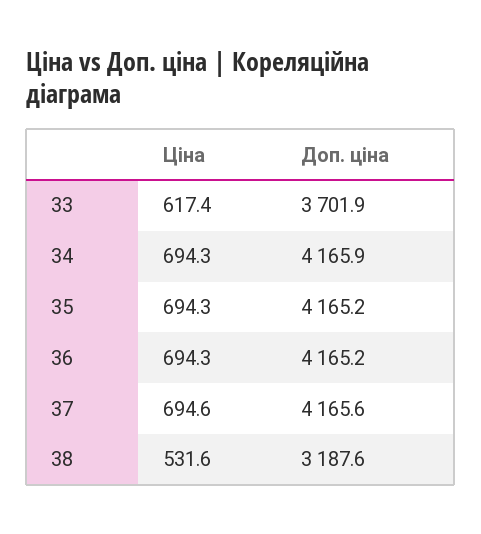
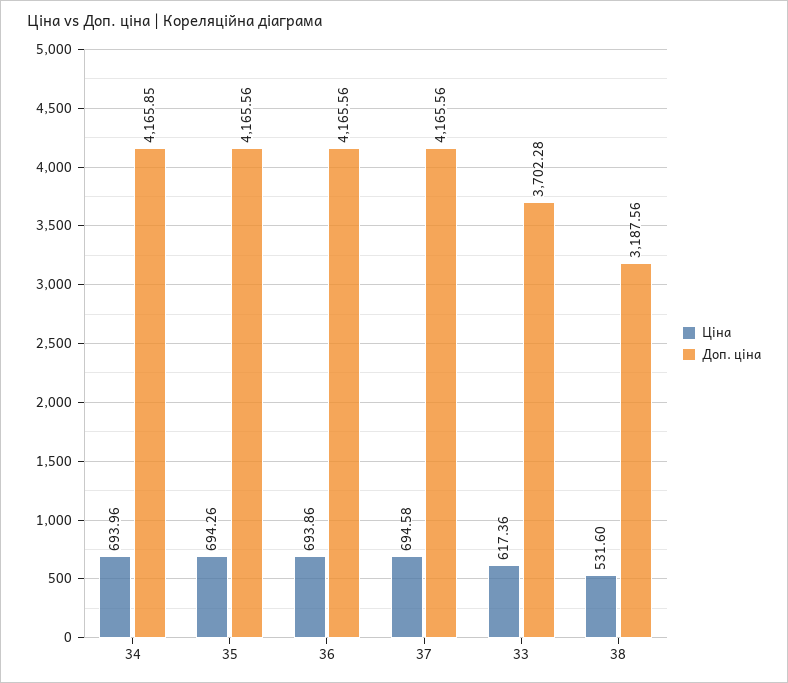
  {
    "Ціна": {
      "33": 617.36,
-     "34": 694.3,
+     "34": 693.96,
      "35": 694.26,
-     "36": 694.3,
+     "36": 693.86,
      "37": 694.58,
      "38": 531.6
    },
    "Доп. ціна": {
-     "33": 3701.9,
+     "33": 3702.28,
      "34": 4165.85,
-     "35": 4165.2,
+     "35": 4165.56,
-     "36": 4165.2,
+     "36": 4165.56,
      "37": 4165.56,
      "38": 3187.56
    }
  }

